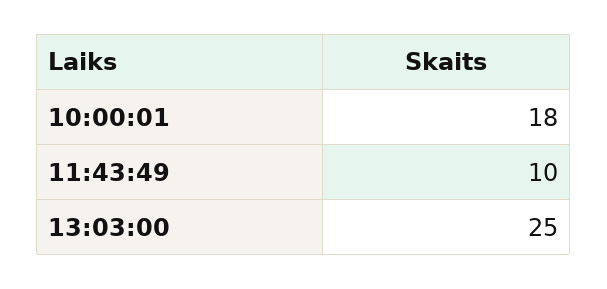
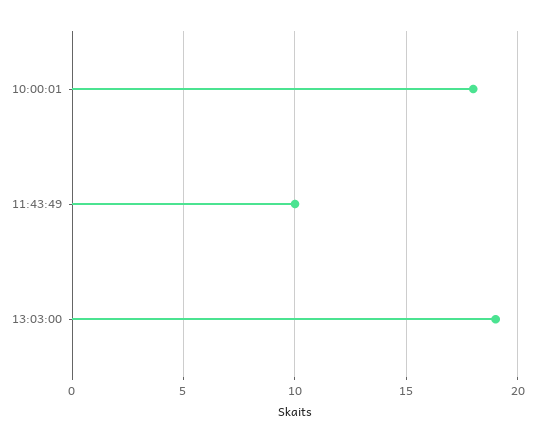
  {
    "10:00:01": 18,
    "11:43:49": 10,
-   "13:03:00": 25
+   "13:03:00": 19
  }

